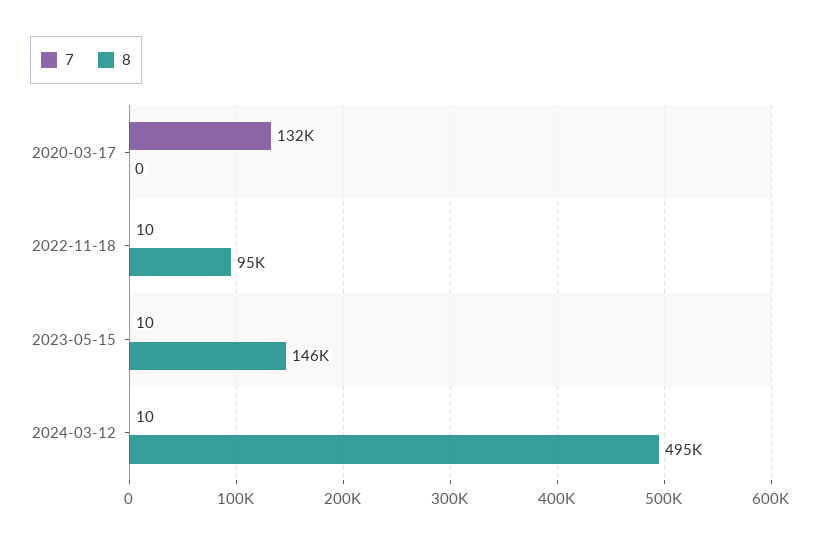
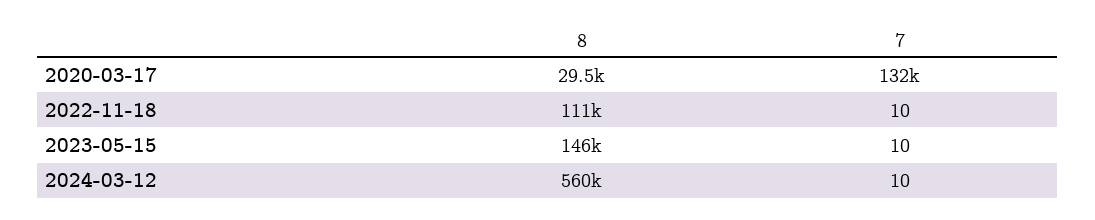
  {
    "7": {
      "2020-03-17": 132000,
      "2022-11-18": 10,
      "2023-05-15": 10,
      "2024-03-12": 10
    },
    "8": {
-     "2020-03-17": 0,
+     "2020-03-17": 29500,
-     "2022-11-18": 95000,
+     "2022-11-18": 111000,
      "2023-05-15": 146000,
-     "2024-03-12": 495000
+     "2024-03-12": 560000
    }
  }

